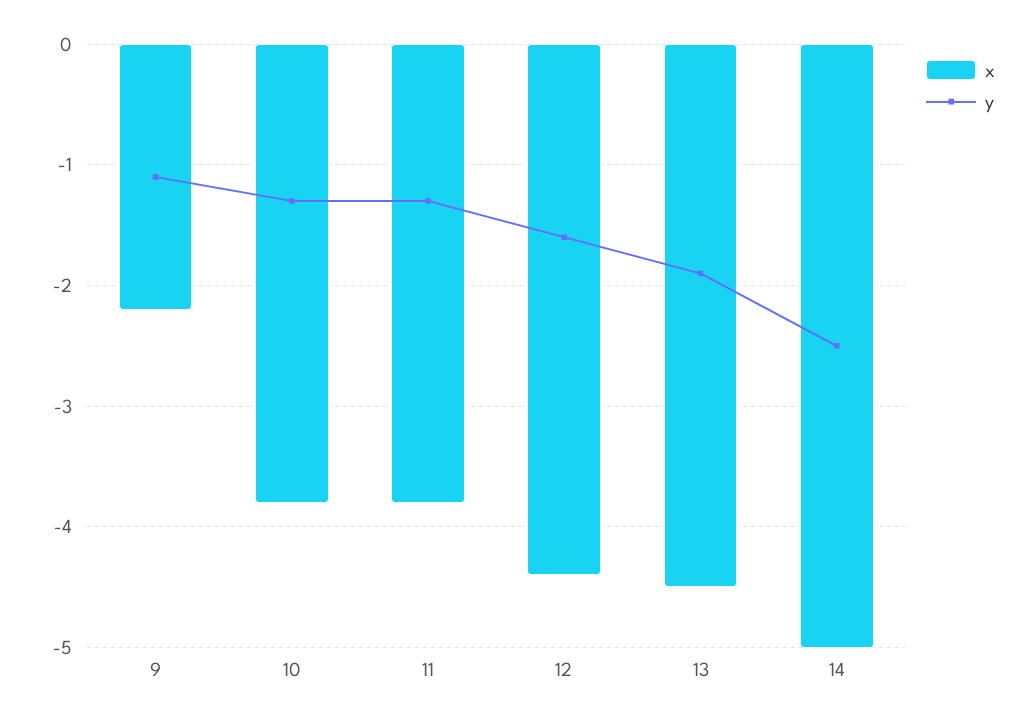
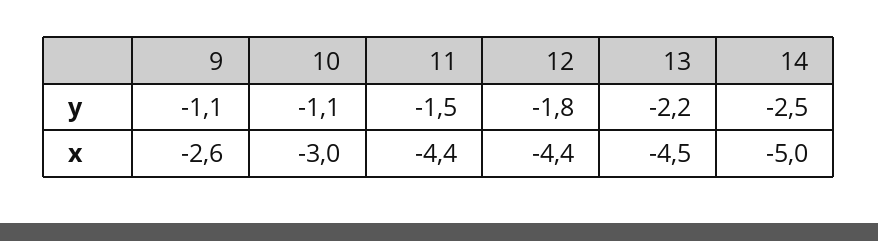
  {
    "x": {
-     "9": -2.2,
+     "9": -2.6,
-     "10": -3.8,
+     "10": -3,
-     "11": -3.8,
+     "11": -4.4,
      "12": -4.4,
      "13": -4.5,
      "14": -5
    },
    "y": {
      "9": -1.1,
-     "10": -1.3,
+     "10": -1.1,
-     "11": -1.3,
+     "11": -1.5,
-     "12": -1.6,
+     "12": -1.8,
-     "13": -1.9,
+     "13": -2.2,
      "14": -2.5
    }
  }

